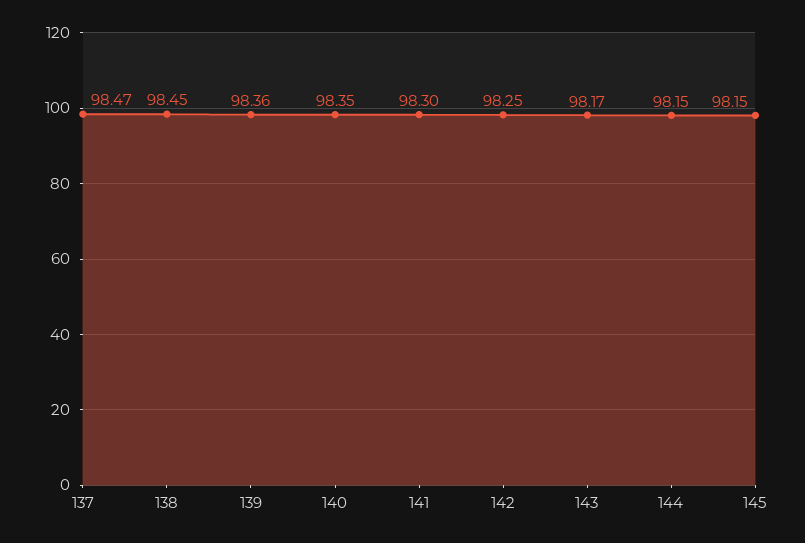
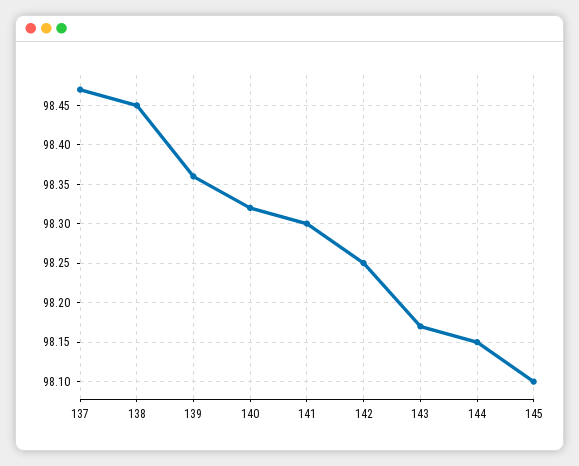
  {
    "137": 98.47,
    "138": 98.45,
    "139": 98.36,
-   "140": 98.35,
+   "140": 98.32,
    "141": 98.3,
    "142": 98.25,
    "143": 98.17,
    "144": 98.15,
-   "145": 98.15
+   "145": 98.1
  }

